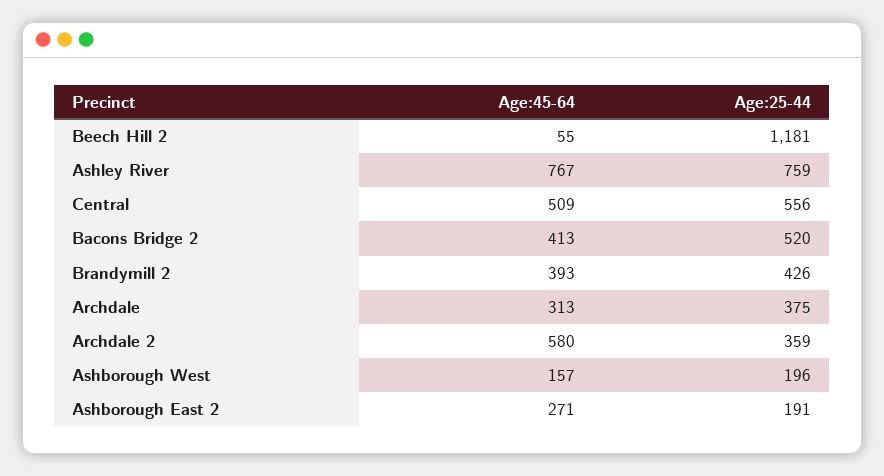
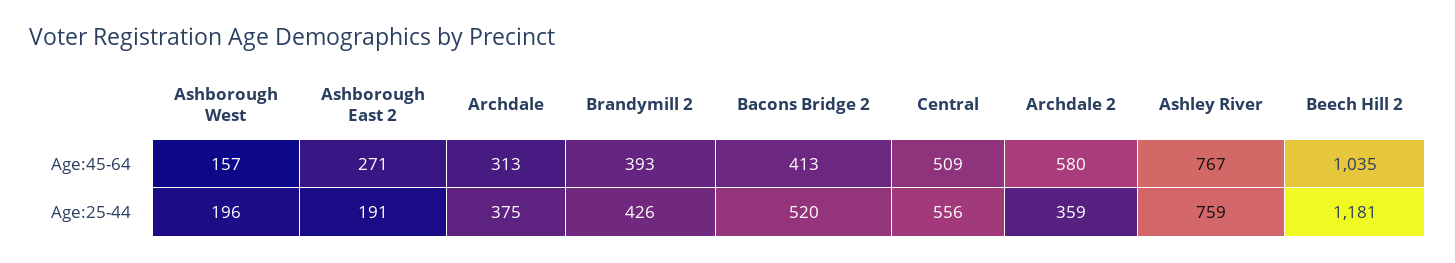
  {
    "Age:45-64": {
-     "Beech Hill 2": 55,
+     "Beech Hill 2": 1035,
      "Ashley River": 767,
      "Central": 509,
      "Bacons Bridge 2": 413,
      "Brandymill 2": 393,
      "Archdale": 313,
      "Archdale 2": 580,
      "Ashborough West": 157,
      "Ashborough East 2": 271
    },
    "Age:25-44": {
      "Beech Hill 2": 1181,
      "Ashley River": 759,
      "Central": 556,
      "Bacons Bridge 2": 520,
      "Brandymill 2": 426,
      "Archdale": 375,
      "Archdale 2": 359,
      "Ashborough West": 196,
      "Ashborough East 2": 191
    }
  }

